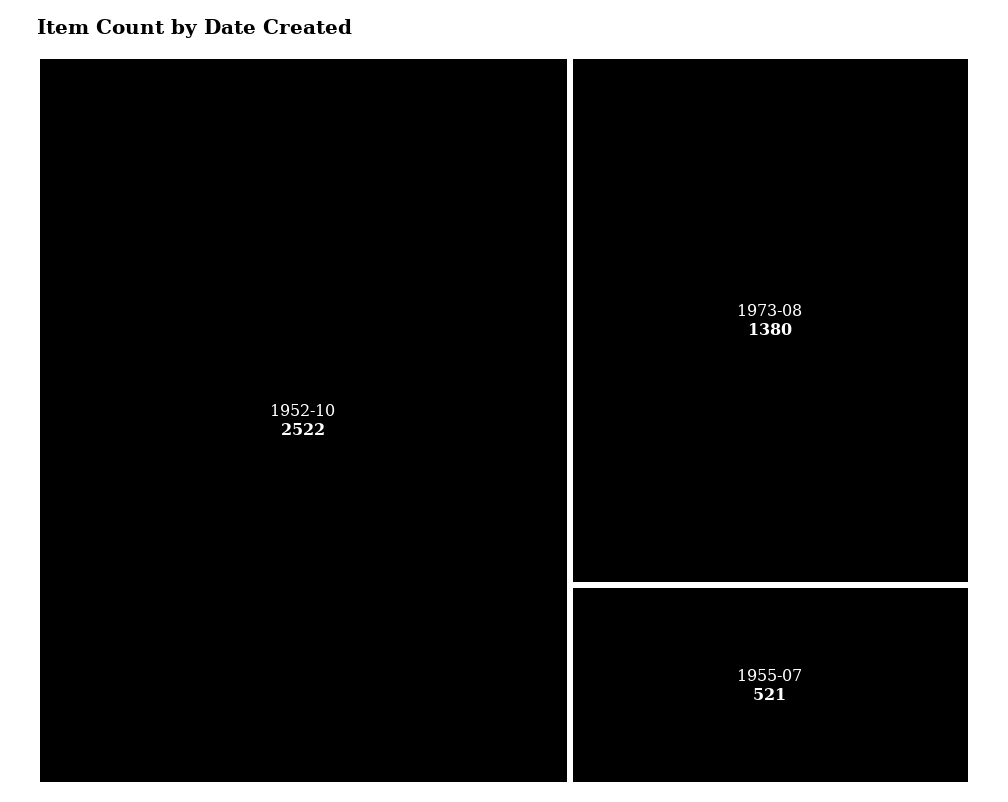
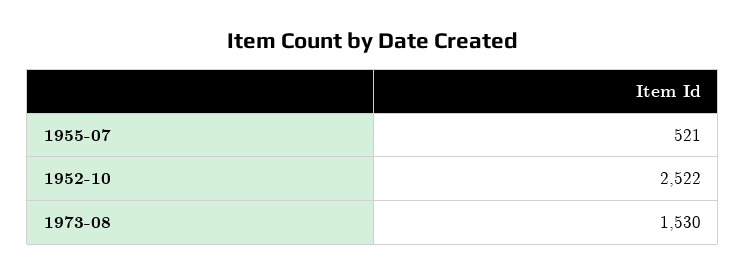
  {
    "1952-10": 2522,
-   "1973-08": 1380,
+   "1973-08": 1530,
    "1955-07": 521
  }

